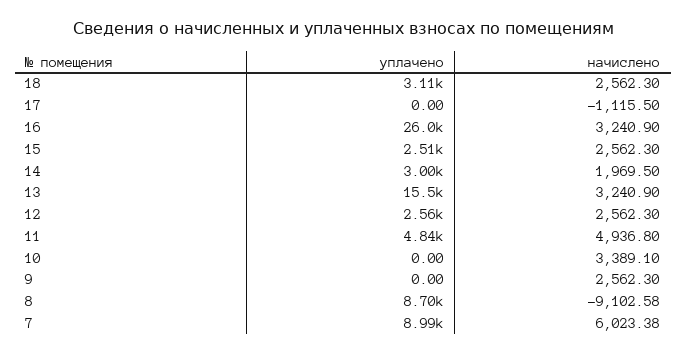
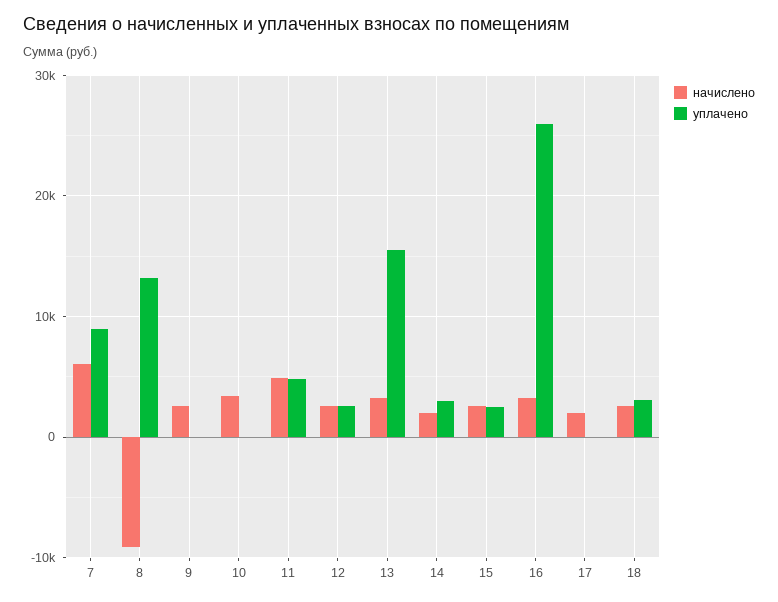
  {
    "уплачено": {
      "18": 3110,
      "17": 0,
      "16": 26000,
      "15": 2510,
      "14": 3000,
      "13": 15500,
      "12": 2560,
      "11": 4840,
      "10": 0,
      "9": 0,
-     "8": 8700,
+     "8": 13000,
      "7": 8990
    },
    "начислено": {
      "18": 2562.3,
-     "17": -1115.5,
+     "17": 2000,
      "16": 3240.9,
      "15": 2562.3,
      "14": 1969.5,
      "13": 3240.9,
      "12": 2562.3,
      "11": 4936.8,
      "10": 3389.1,
      "9": 2562.3,
      "8": -9102.58,
      "7": 6023.38
    }
  }

